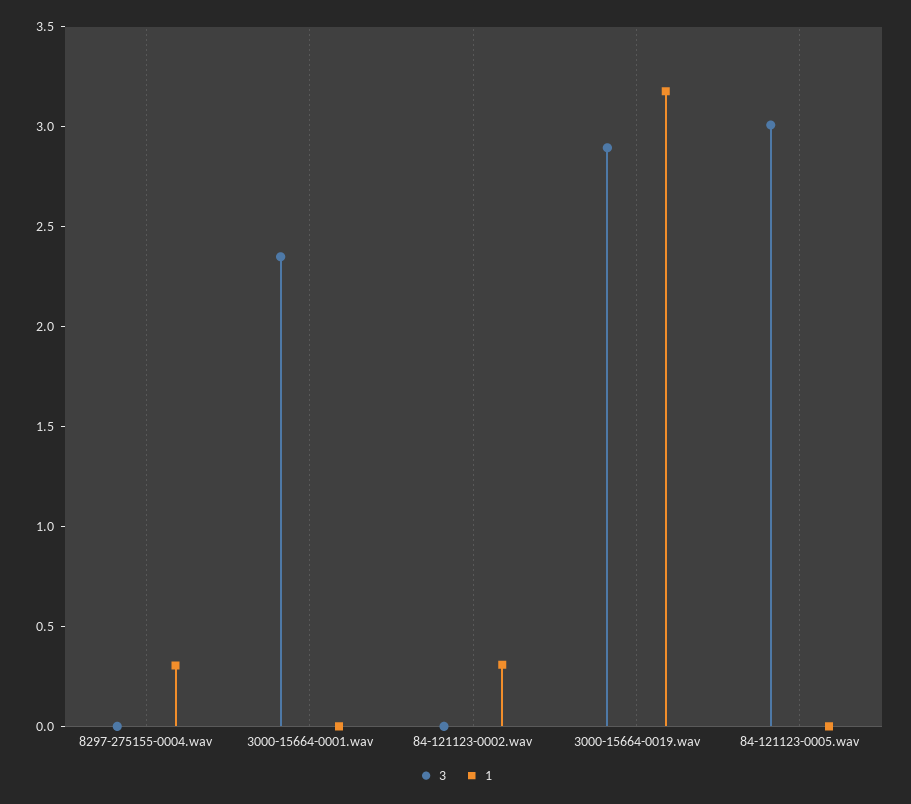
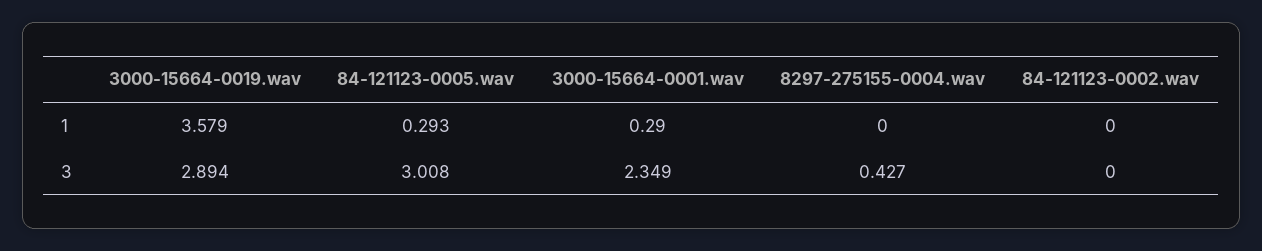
  {
    "3": {
-     "8297-275155-0004.wav": 0,
+     "8297-275155-0004.wav": 0.427,
      "3000-15664-0001.wav": 2.349,
      "84-121123-0002.wav": 0,
      "3000-15664-0019.wav": 2.894,
      "84-121123-0005.wav": 3.008
    },
    "1": {
-     "8297-275155-0004.wav": 0.3,
+     "8297-275155-0004.wav": 0,
-     "3000-15664-0001.wav": 0,
+     "3000-15664-0001.wav": 0.29,
-     "84-121123-0002.wav": 0.3,
+     "84-121123-0002.wav": 0,
-     "3000-15664-0019.wav": 3.2,
+     "3000-15664-0019.wav": 3.579,
-     "84-121123-0005.wav": 0
+     "84-121123-0005.wav": 0.293
    }
  }

